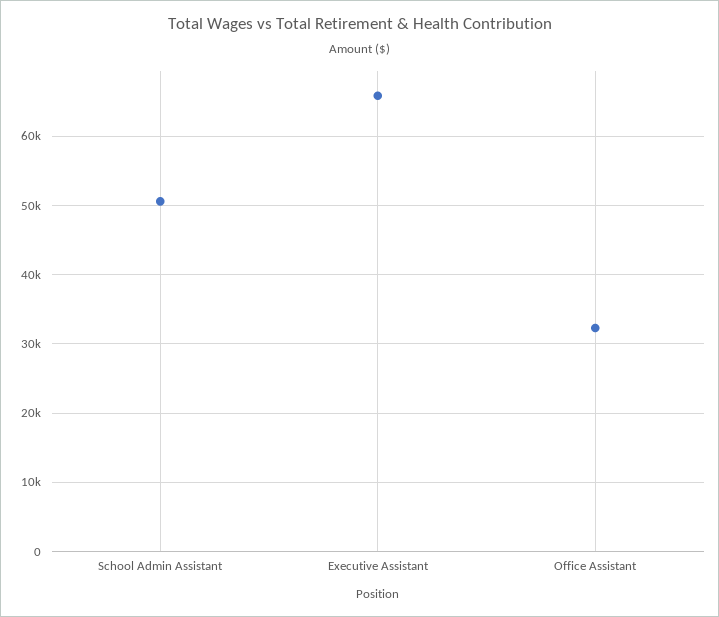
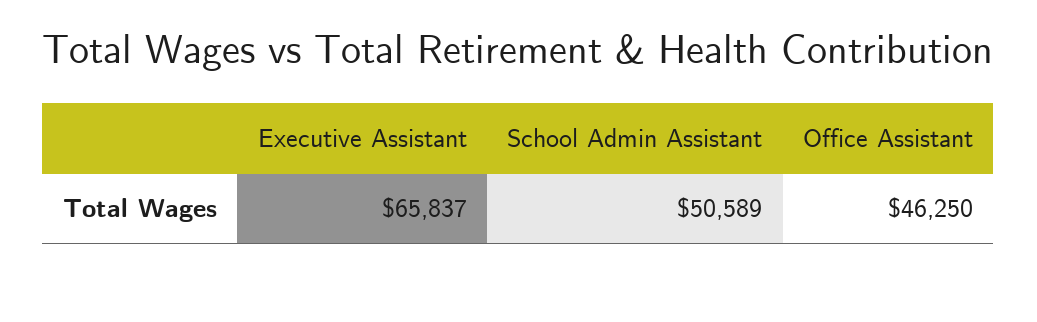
  {
    "School Admin Assistant": 50589,
    "Executive Assistant": 65837,
-   "Office Assistant": 32000
+   "Office Assistant": 46250
  }

